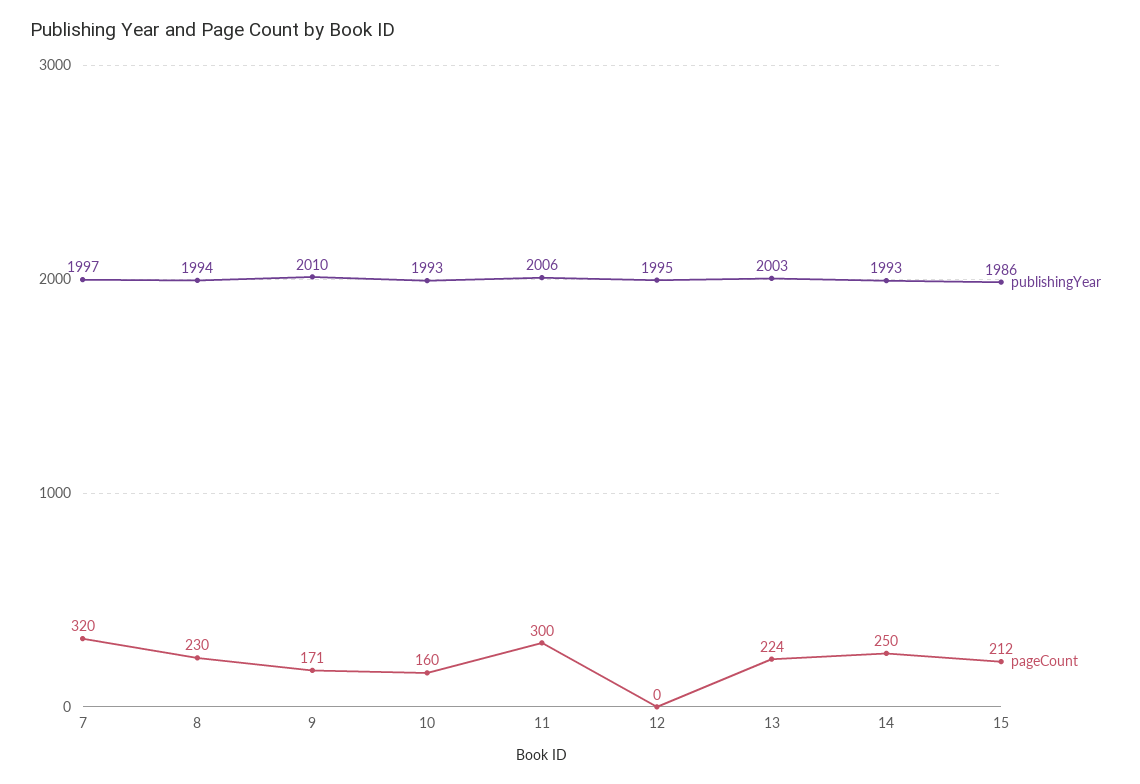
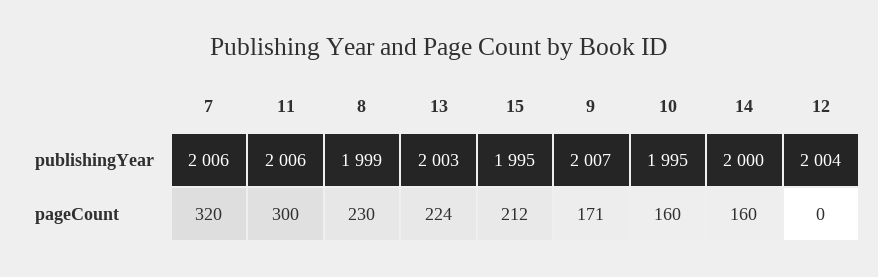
  {
    "publishingYear": {
-     "7": 1997,
+     "7": 2006,
-     "8": 1994,
+     "8": 1999,
-     "9": 2010,
+     "9": 2007,
-     "10": 1993,
+     "10": 1995,
      "11": 2006,
-     "12": 1995,
+     "12": 2004,
      "13": 2003,
-     "14": 1993,
+     "14": 2000,
-     "15": 1986
+     "15": 1995
    },
    "pageCount": {
      "7": 320,
      "8": 230,
      "9": 171,
      "10": 160,
      "11": 300,
      "12": 0,
      "13": 224,
-     "14": 250,
+     "14": 160,
      "15": 212
    }
  }

